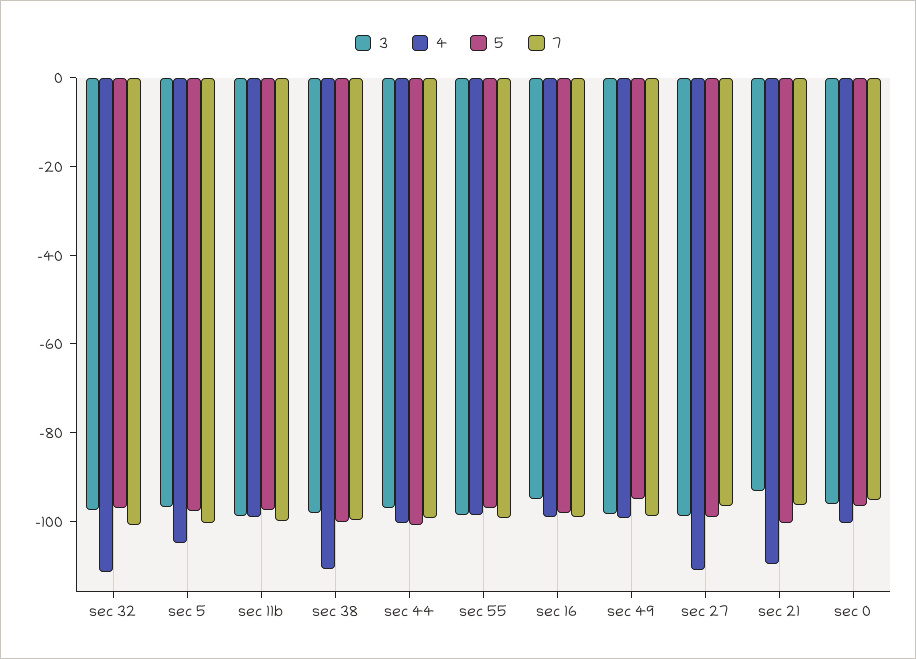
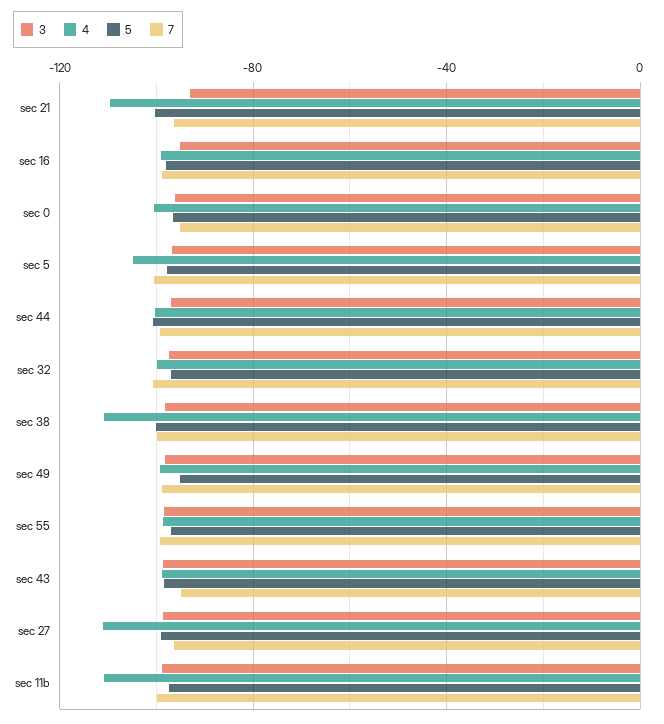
  {
    "3": {
      "sec 32": -95,
      "sec 5": -95,
      "sec 11b": -100,
      "sec 38": -100,
      "sec 44": -95,
      "sec 55": -100,
      "sec 16": -95,
      "sec 49": -100,
      "sec 27": -100,
      "sec 21": -95,
-     "sec 0": -95
+     "sec 0": -95,
+     "sec 43": -100
    },
    "4": {
-     "sec 32": -110,
+     "sec 32": -100,
      "sec 5": -105,
-     "sec 11b": -100,
+     "sec 11b": -110,
      "sec 38": -110,
      "sec 44": -100,
      "sec 55": -100,
      "sec 16": -100,
      "sec 49": -100,
      "sec 27": -110,
      "sec 21": -110,
-     "sec 0": -100
+     "sec 0": -100,
+     "sec 43": -100
    },
    "5": {
      "sec 32": -95,
      "sec 5": -100,
      "sec 11b": -95,
      "sec 38": -100,
      "sec 44": -100,
      "sec 55": -95,
      "sec 16": -100,
      "sec 49": -95,
      "sec 27": -100,
      "sec 21": -100,
-     "sec 0": -95
+     "sec 0": -95,
+     "sec 43": -100
    },
    "7": {
      "sec 32": -100,
      "sec 5": -100,
      "sec 11b": -100,
      "sec 38": -100,
      "sec 44": -100,
      "sec 55": -100,
      "sec 16": -100,
      "sec 49": -100,
      "sec 27": -95,
      "sec 21": -95,
-     "sec 0": -95
+     "sec 0": -95,
+     "sec 43": -95
    }
  }

